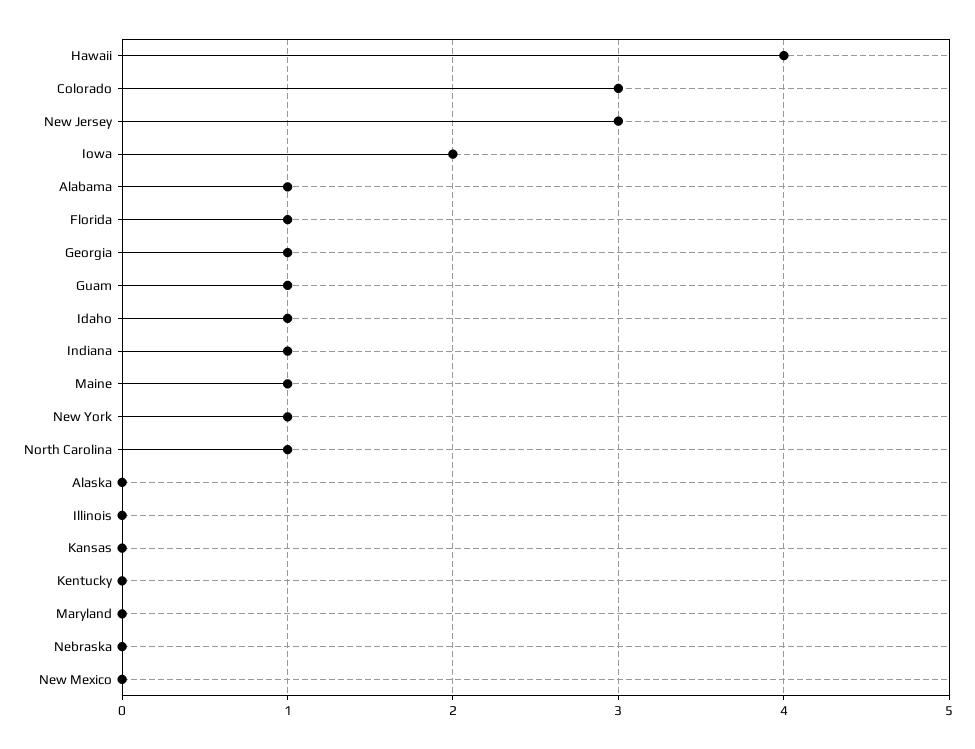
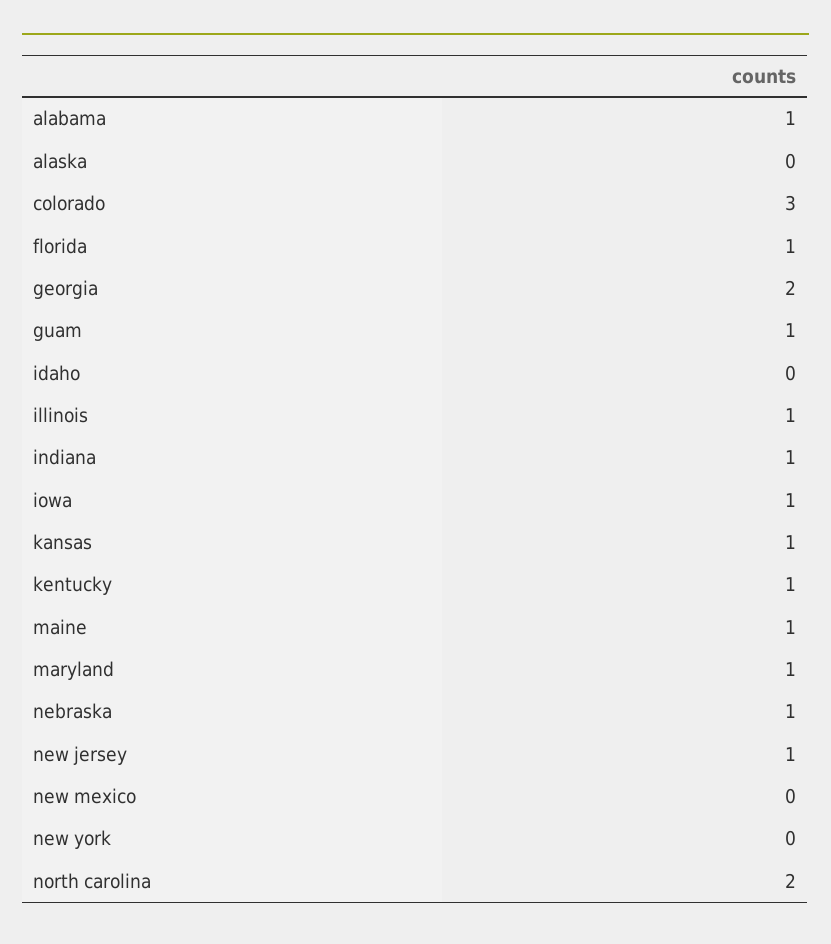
  {
-   "Hawaii": 4,
    "Colorado": 3,
-   "New Jersey": 3,
+   "New Jersey": 1,
-   "Iowa": 2,
+   "Iowa": 1,
    "Alabama": 1,
    "Florida": 1,
-   "Georgia": 1,
+   "Georgia": 2,
    "Guam": 1,
-   "Idaho": 1,
+   "Idaho": 0,
    "Indiana": 1,
    "Maine": 1,
-   "New York": 1,
+   "New York": 0,
-   "North Carolina": 1,
+   "North Carolina": 2,
    "Alaska": 0,
-   "Illinois": 0,
+   "Illinois": 1,
-   "Kansas": 0,
+   "Kansas": 1,
-   "Kentucky": 0,
+   "Kentucky": 1,
-   "Maryland": 0,
+   "Maryland": 1,
-   "Nebraska": 0,
+   "Nebraska": 1,
    "New Mexico": 0
  }

